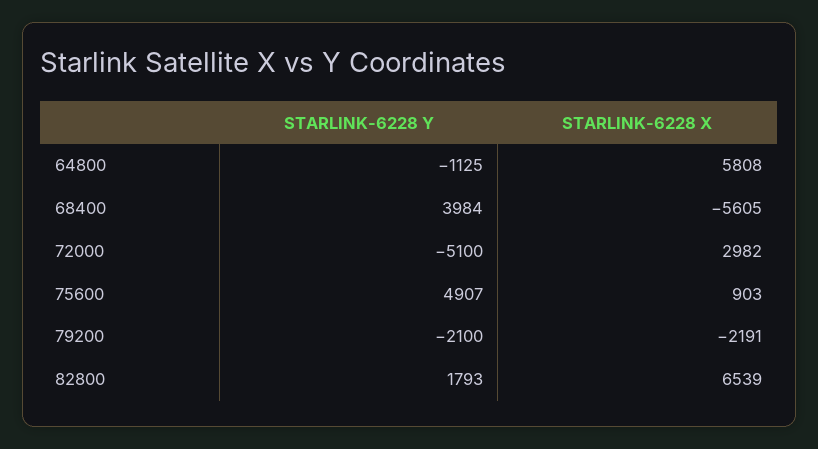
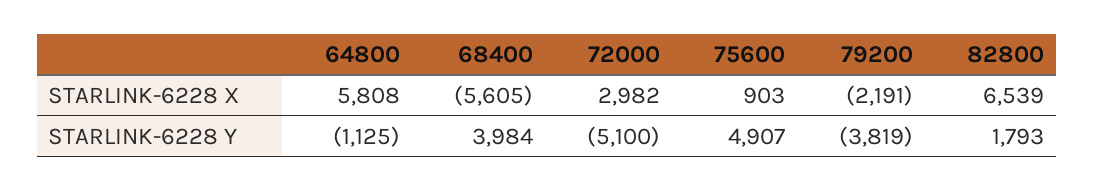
  {
    "STARLINK-6228 Y": {
      "64800": -1125,
      "68400": 3984,
      "72000": -5100,
      "75600": 4907,
-     "79200": -2100,
+     "79200": -3819,
      "82800": 1793
    },
    "STARLINK-6228 X": {
      "64800": 5808,
      "68400": -5605,
      "72000": 2982,
      "75600": 903,
      "79200": -2191,
      "82800": 6539
    }
  }

